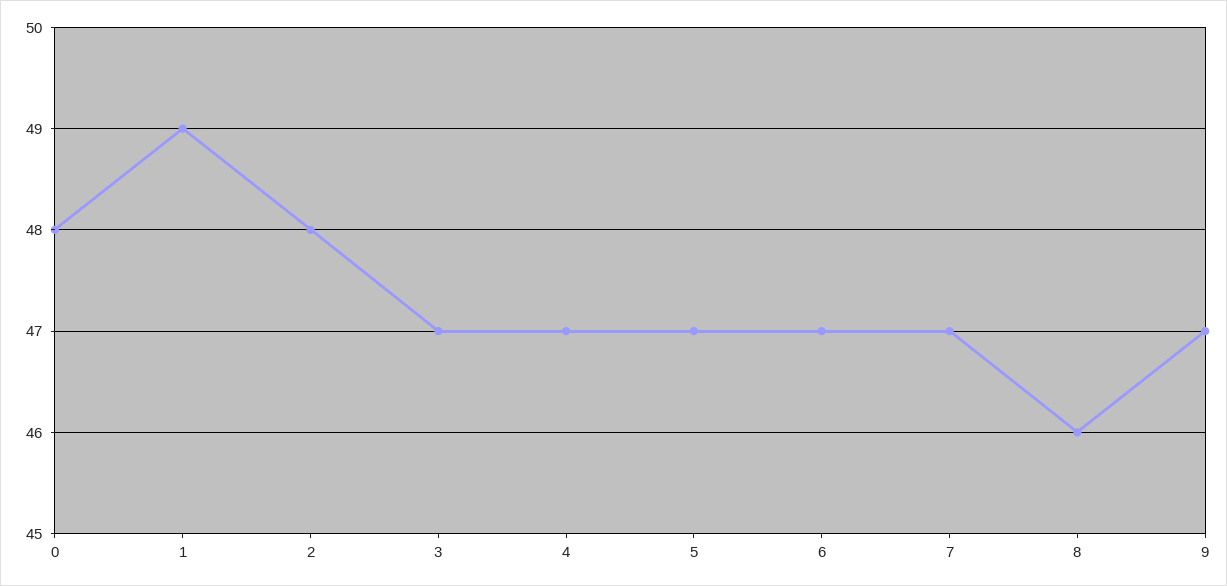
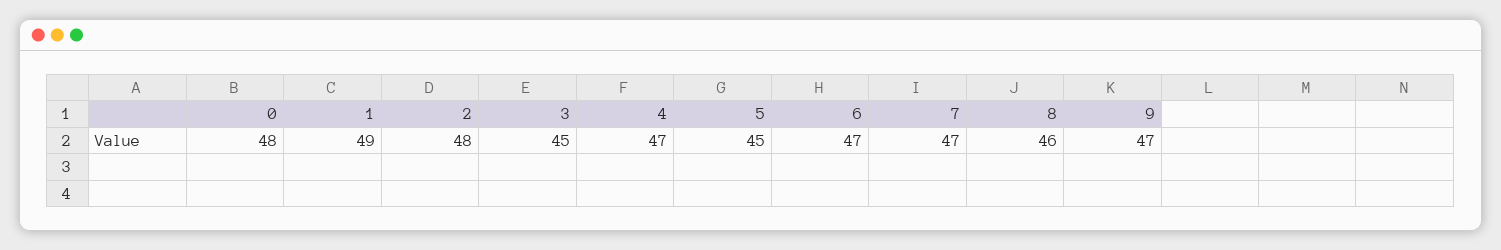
  {
    "0": 48,
    "1": 49,
    "2": 48,
-   "3": 47,
+   "3": 45,
    "4": 47,
-   "5": 47,
+   "5": 45,
    "6": 47,
    "7": 47,
    "8": 46,
    "9": 47
  }

